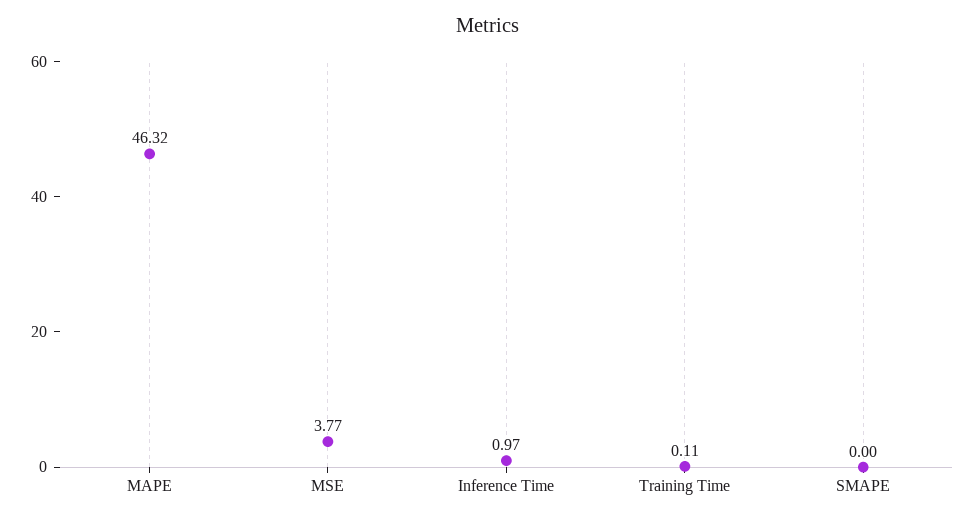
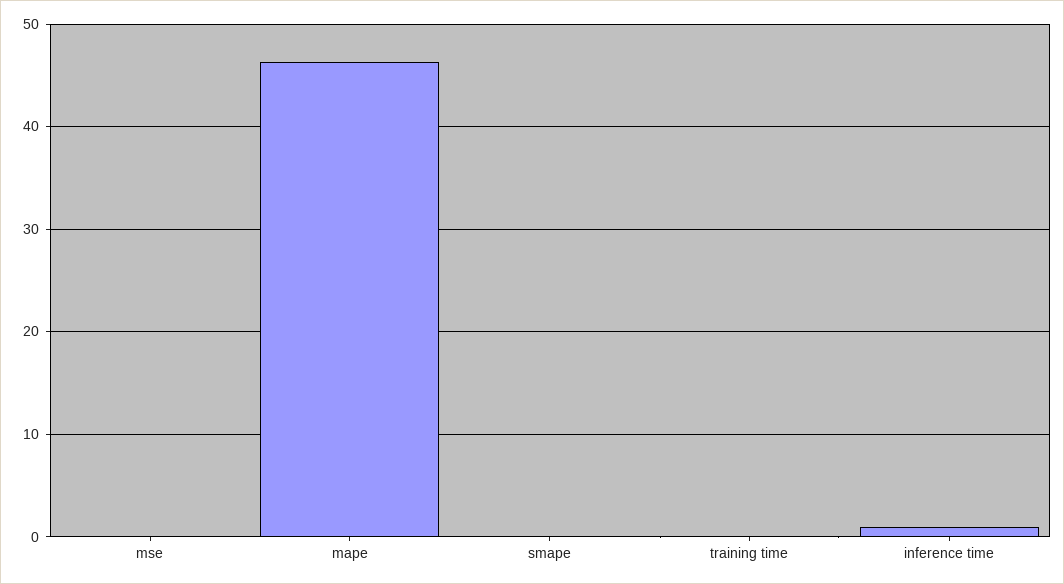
  {
    "MAPE": 46.32,
-   "MSE": 3.77,
+   "MSE": 0,
    "Inference Time": 0.97,
    "Training Time": 0.11,
    "SMAPE": 0
  }

